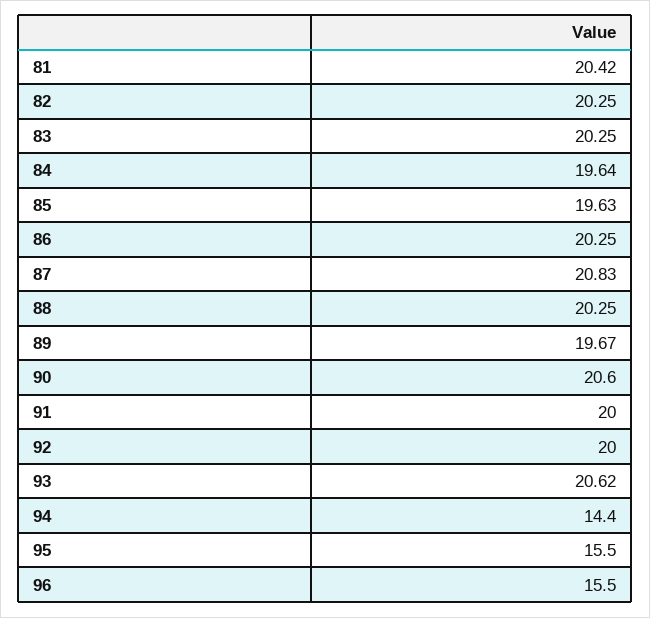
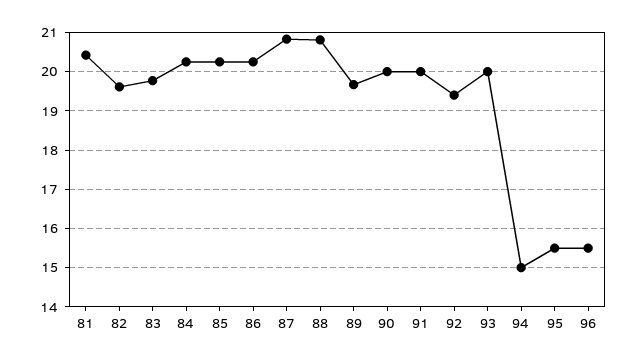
  {
    "81": 20.42,
-   "82": 20.25,
+   "82": 19.6,
-   "83": 20.25,
+   "83": 19.8,
-   "84": 19.64,
+   "84": 20.2,
-   "85": 19.63,
+   "85": 20.2,
    "86": 20.25,
    "87": 20.83,
-   "88": 20.25,
+   "88": 20.8,
    "89": 19.67,
-   "90": 20.6,
+   "90": 20,
    "91": 20,
-   "92": 20,
+   "92": 19.4,
-   "93": 20.62,
+   "93": 20,
-   "94": 14.4,
+   "94": 15,
    "95": 15.5,
    "96": 15.5
  }

